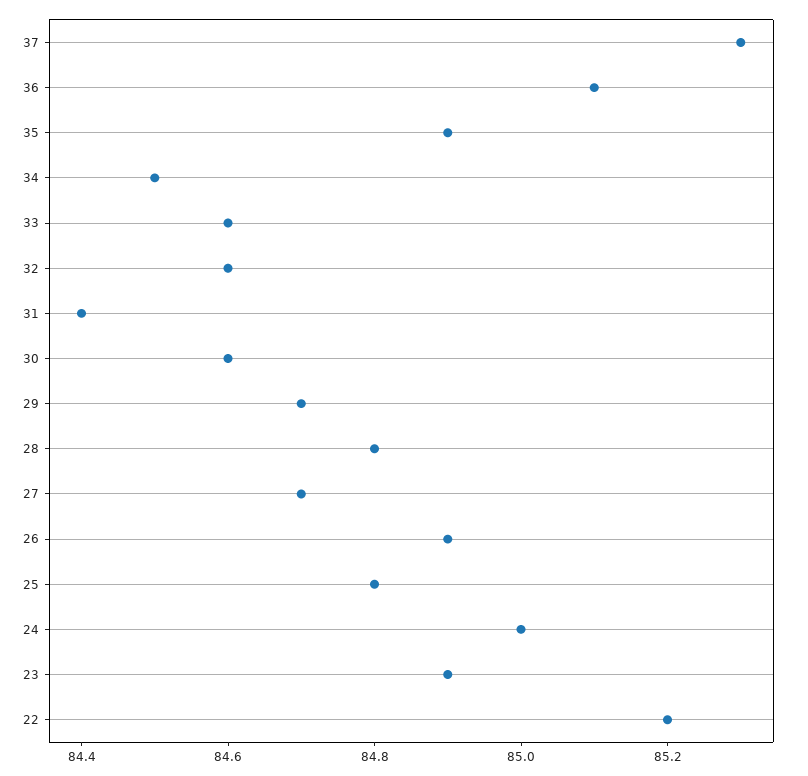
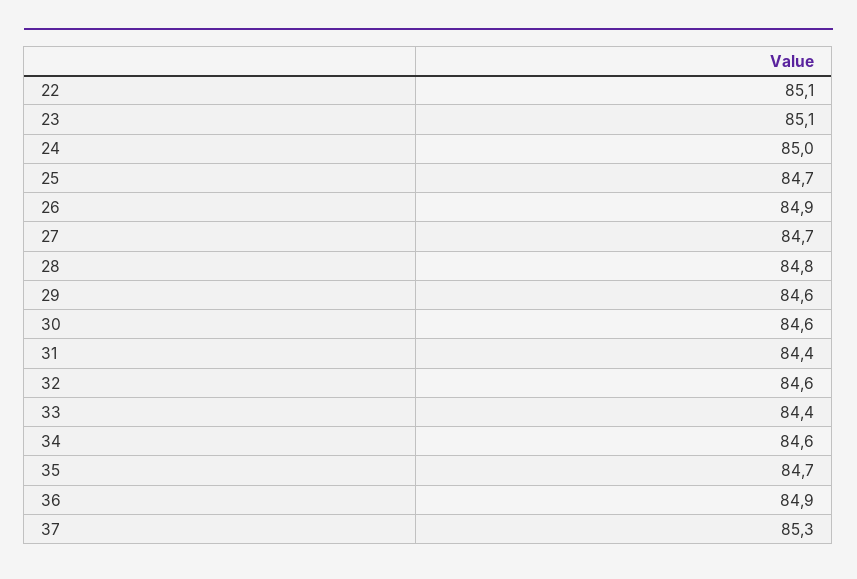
  {
    "37": 85.3,
-   "36": 85.1,
+   "36": 84.9,
-   "35": 84.9,
+   "35": 84.7,
-   "34": 84.5,
+   "34": 84.6,
-   "33": 84.6,
+   "33": 84.4,
    "32": 84.6,
    "31": 84.4,
    "30": 84.6,
-   "29": 84.7,
+   "29": 84.6,
    "28": 84.8,
    "27": 84.7,
    "26": 84.9,
-   "25": 84.8,
+   "25": 84.7,
    "24": 85,
-   "23": 84.9,
+   "23": 85.1,
-   "22": 85.2
+   "22": 85.1
  }

